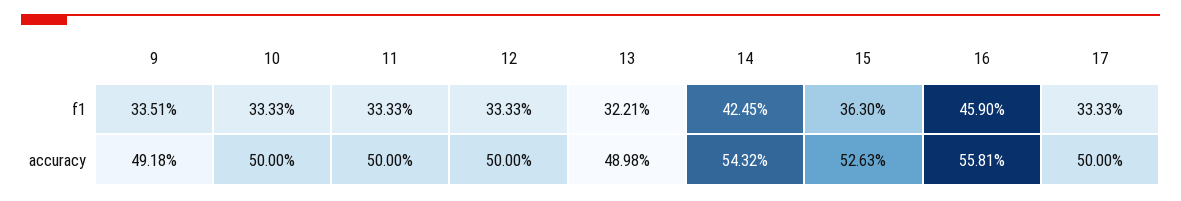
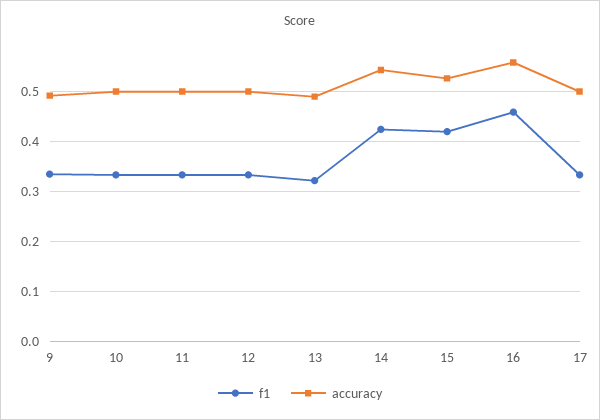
  {
    "f1": {
      "9": 0.3351,
      "10": 0.3333,
      "11": 0.3333,
      "12": 0.3333,
      "13": 0.3221,
      "14": 0.4245,
-     "15": 0.363,
+     "15": 0.42,
      "16": 0.459,
      "17": 0.3333
    },
    "accuracy": {
      "9": 0.4918,
      "10": 0.5,
      "11": 0.5,
      "12": 0.5,
      "13": 0.4898,
      "14": 0.5432,
      "15": 0.5263,
      "16": 0.5581,
      "17": 0.5
    }
  }

